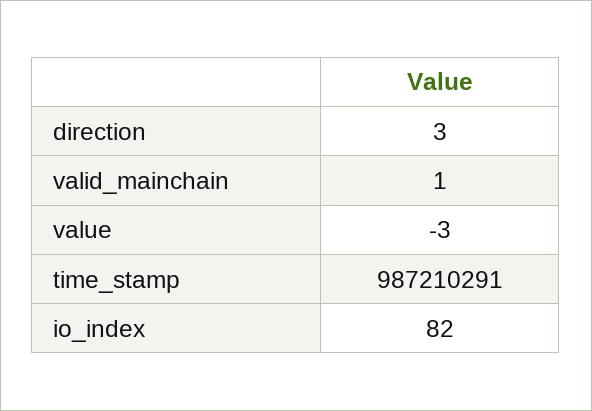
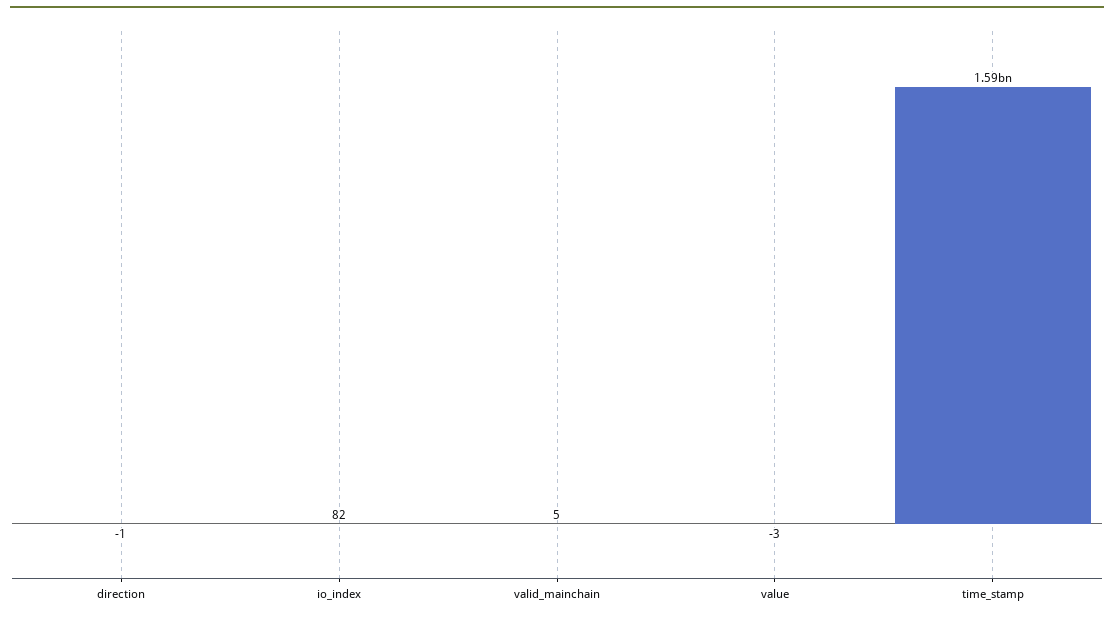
  {
-   "direction": 3,
+   "direction": -1,
-   "valid_mainchain": 1,
+   "valid_mainchain": 5,
    "value": -3,
-   "time_stamp": 987210291,
+   "time_stamp": 1590000000,
    "io_index": 82
  }

